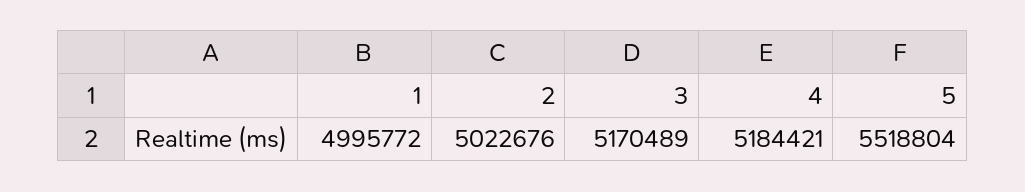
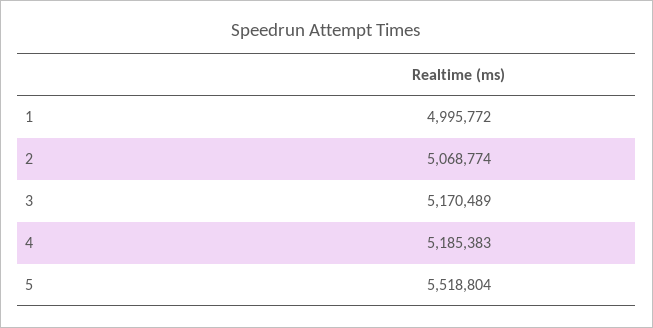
  {
    "1": 4995772,
-   "2": 5022676,
+   "2": 5068774,
    "3": 5170489,
-   "4": 5184421,
+   "4": 5185383,
    "5": 5518804
  }

